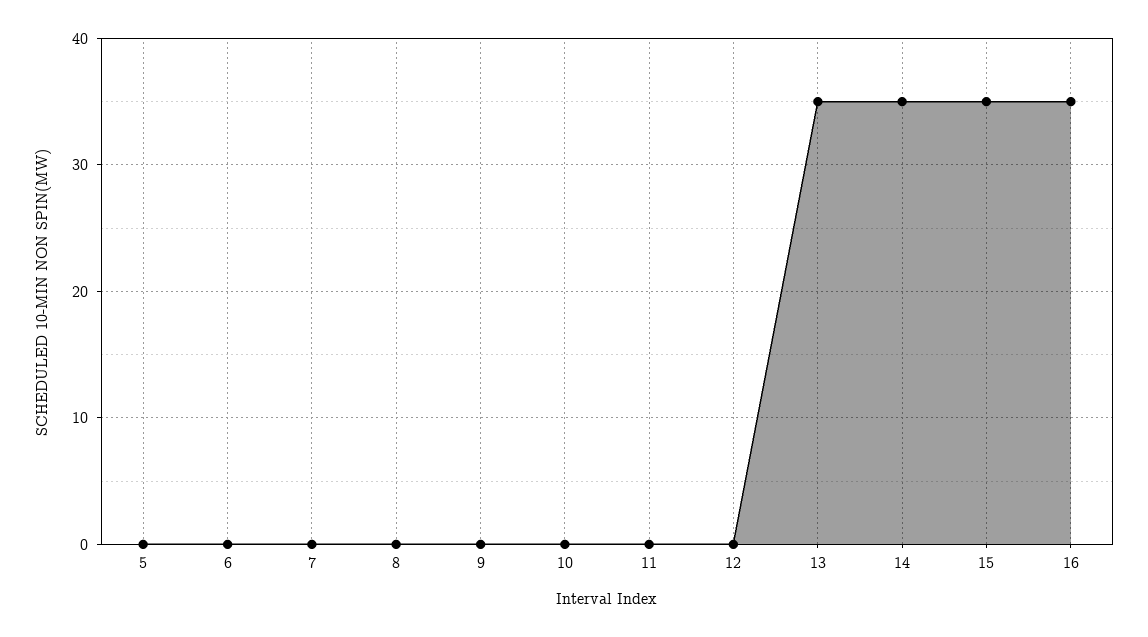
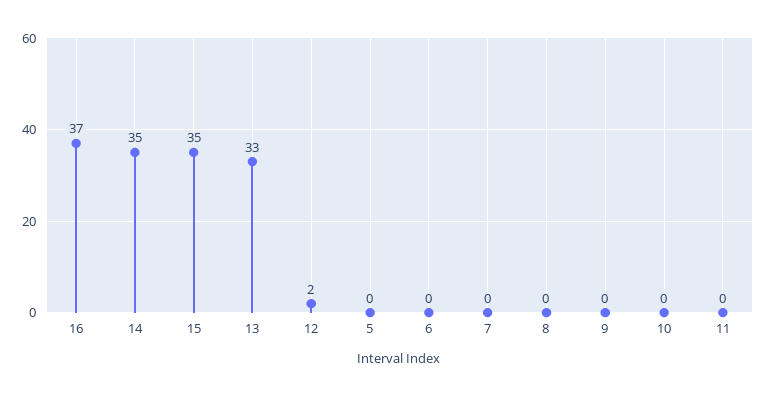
  {
    "5": 0,
    "6": 0,
    "7": 0,
    "8": 0,
    "9": 0,
    "10": 0,
    "11": 0,
-   "12": 0,
+   "12": 2,
-   "13": 35,
+   "13": 33,
    "14": 35,
    "15": 35,
-   "16": 35
+   "16": 37
  }

